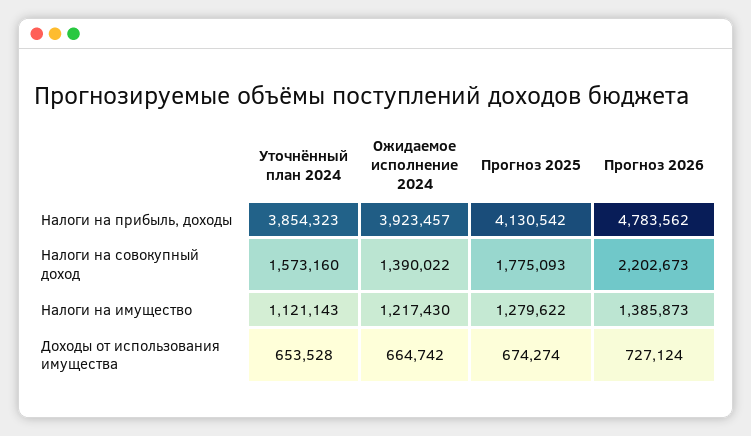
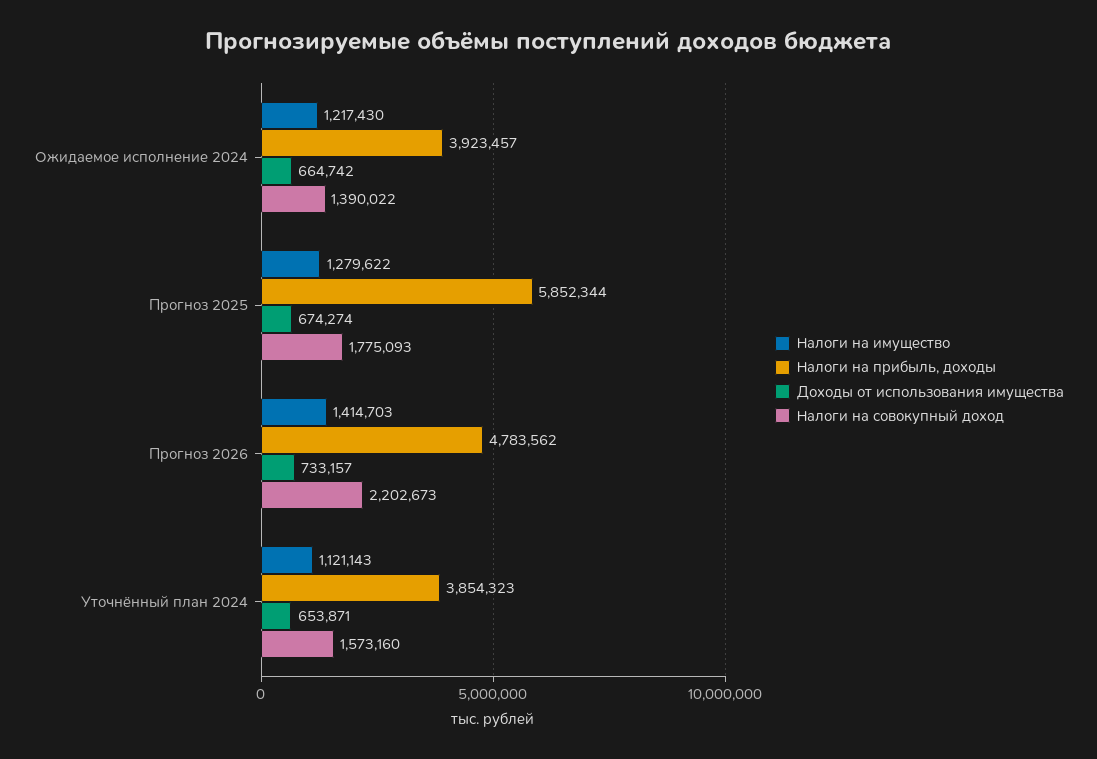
  {
    "Налоги на прибыль, доходы": {
      "Уточнённый план 2024": 3854323,
      "Ожидаемое исполнение 2024": 3923457,
-     "Прогноз 2025": 4130542,
+     "Прогноз 2025": 5852344,
      "Прогноз 2026": 4783562
    },
    "Налоги на совокупный доход": {
      "Уточнённый план 2024": 1573160,
      "Ожидаемое исполнение 2024": 1390022,
      "Прогноз 2025": 1775093,
      "Прогноз 2026": 2202673
    },
    "Налоги на имущество": {
      "Уточнённый план 2024": 1121143,
      "Ожидаемое исполнение 2024": 1217430,
      "Прогноз 2025": 1279622,
-     "Прогноз 2026": 1385873
+     "Прогноз 2026": 1414703
    },
    "Доходы от использования имущества": {
-     "Уточнённый план 2024": 653528,
+     "Уточнённый план 2024": 653871,
      "Ожидаемое исполнение 2024": 664742,
      "Прогноз 2025": 674274,
-     "Прогноз 2026": 727124
+     "Прогноз 2026": 733157
    }
  }

